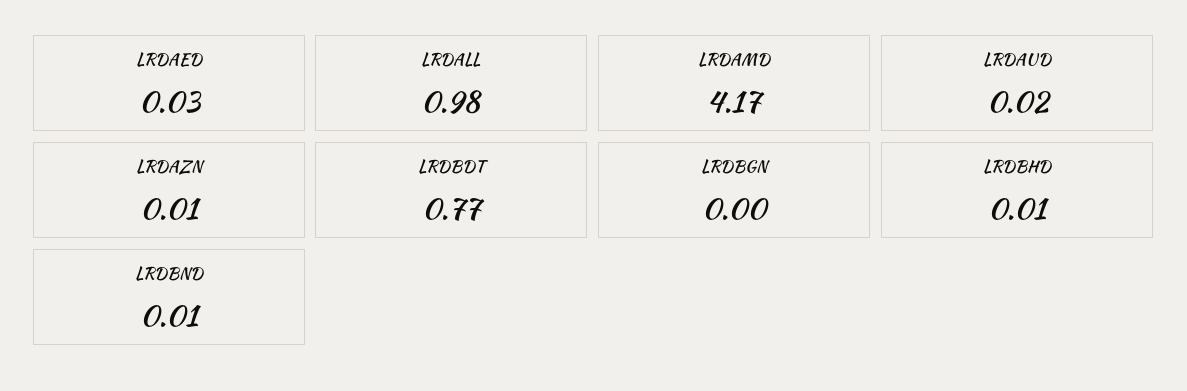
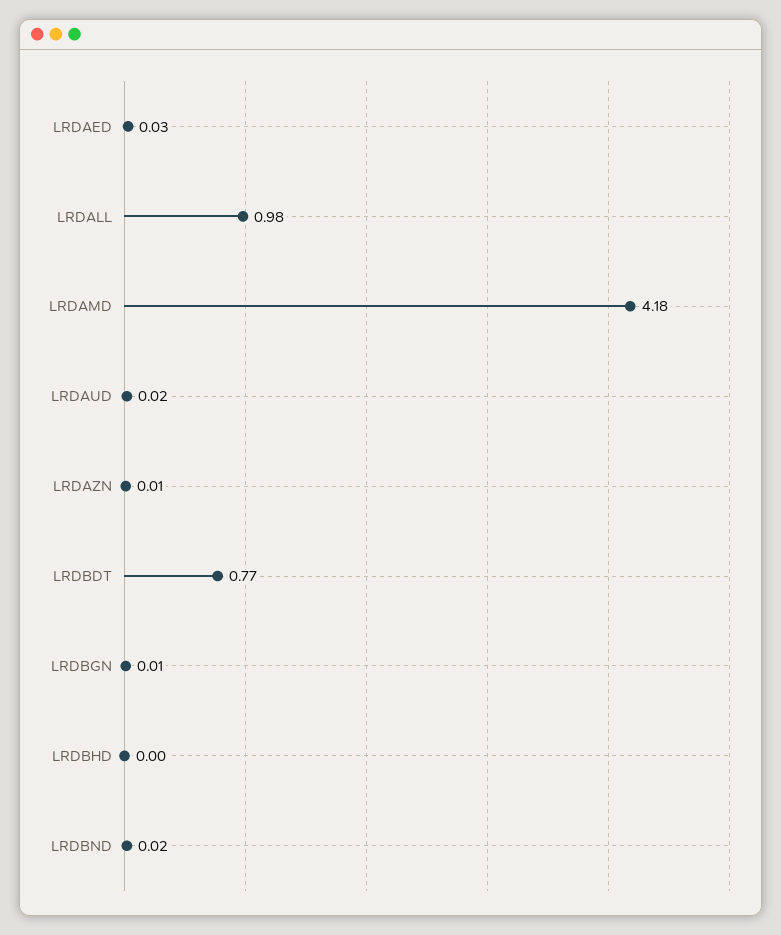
  {
    "LRDAED": 0.03,
    "LRDALL": 0.98,
-   "LRDAMD": 4.17,
+   "LRDAMD": 4.18,
    "LRDAUD": 0.02,
    "LRDAZN": 0.01,
    "LRDBDT": 0.77,
-   "LRDBGN": 0,
+   "LRDBGN": 0.01,
-   "LRDBHD": 0.01,
+   "LRDBHD": 0,
-   "LRDBND": 0.01
+   "LRDBND": 0.02
  }

